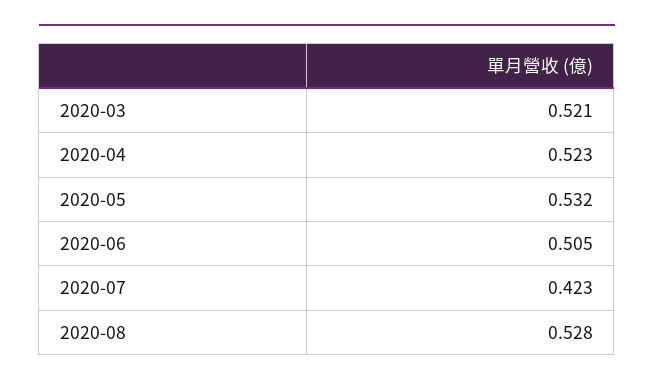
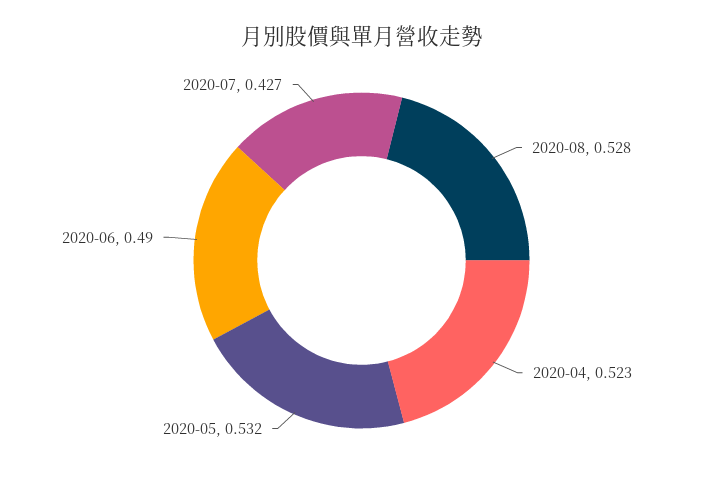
  {
-   "2020-03": 0.521,
    "2020-04": 0.523,
    "2020-05": 0.532,
-   "2020-06": 0.505,
+   "2020-06": 0.49,
-   "2020-07": 0.423,
+   "2020-07": 0.427,
    "2020-08": 0.528
  }

